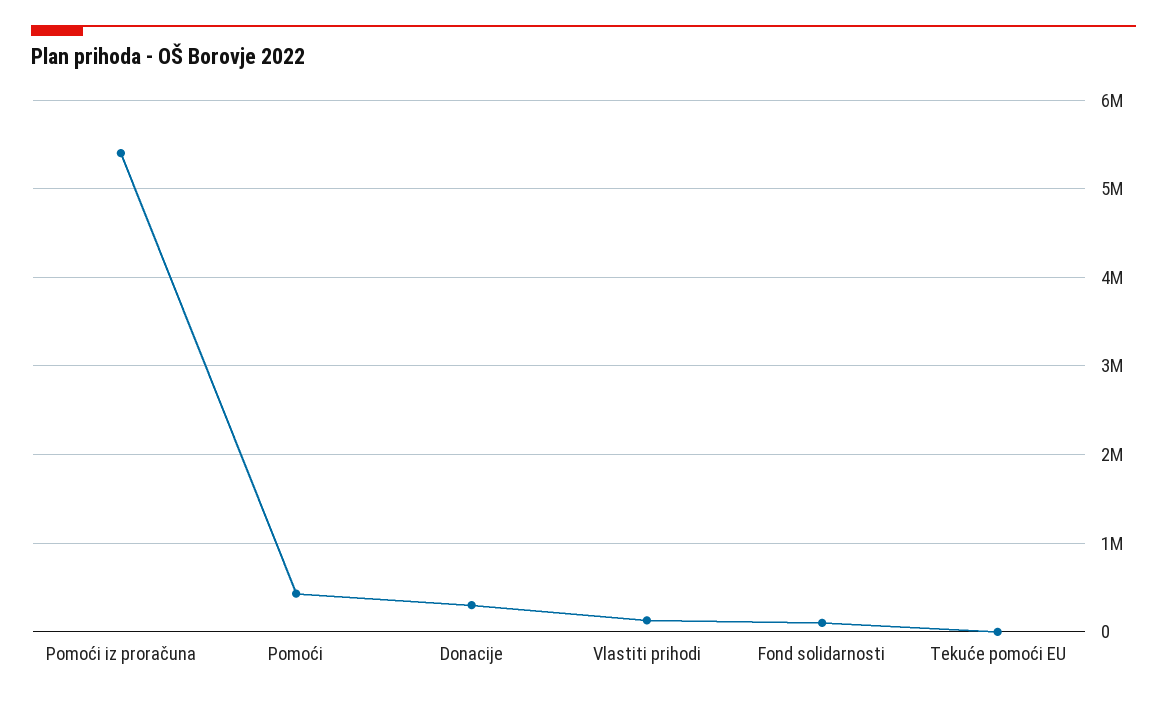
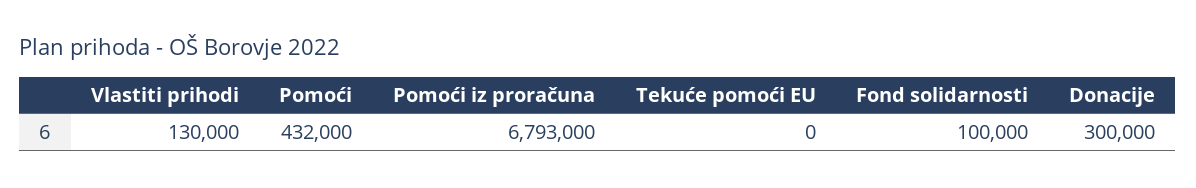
  {
-   "Pomoći iz proračuna": 5400000,
+   "Pomoći iz proračuna": 6793000,
    "Pomoći": 432000,
    "Donacije": 300000,
    "Vlastiti prihodi": 130000,
    "Fond solidarnosti": 100000,
    "Tekuće pomoći EU": 0
  }

